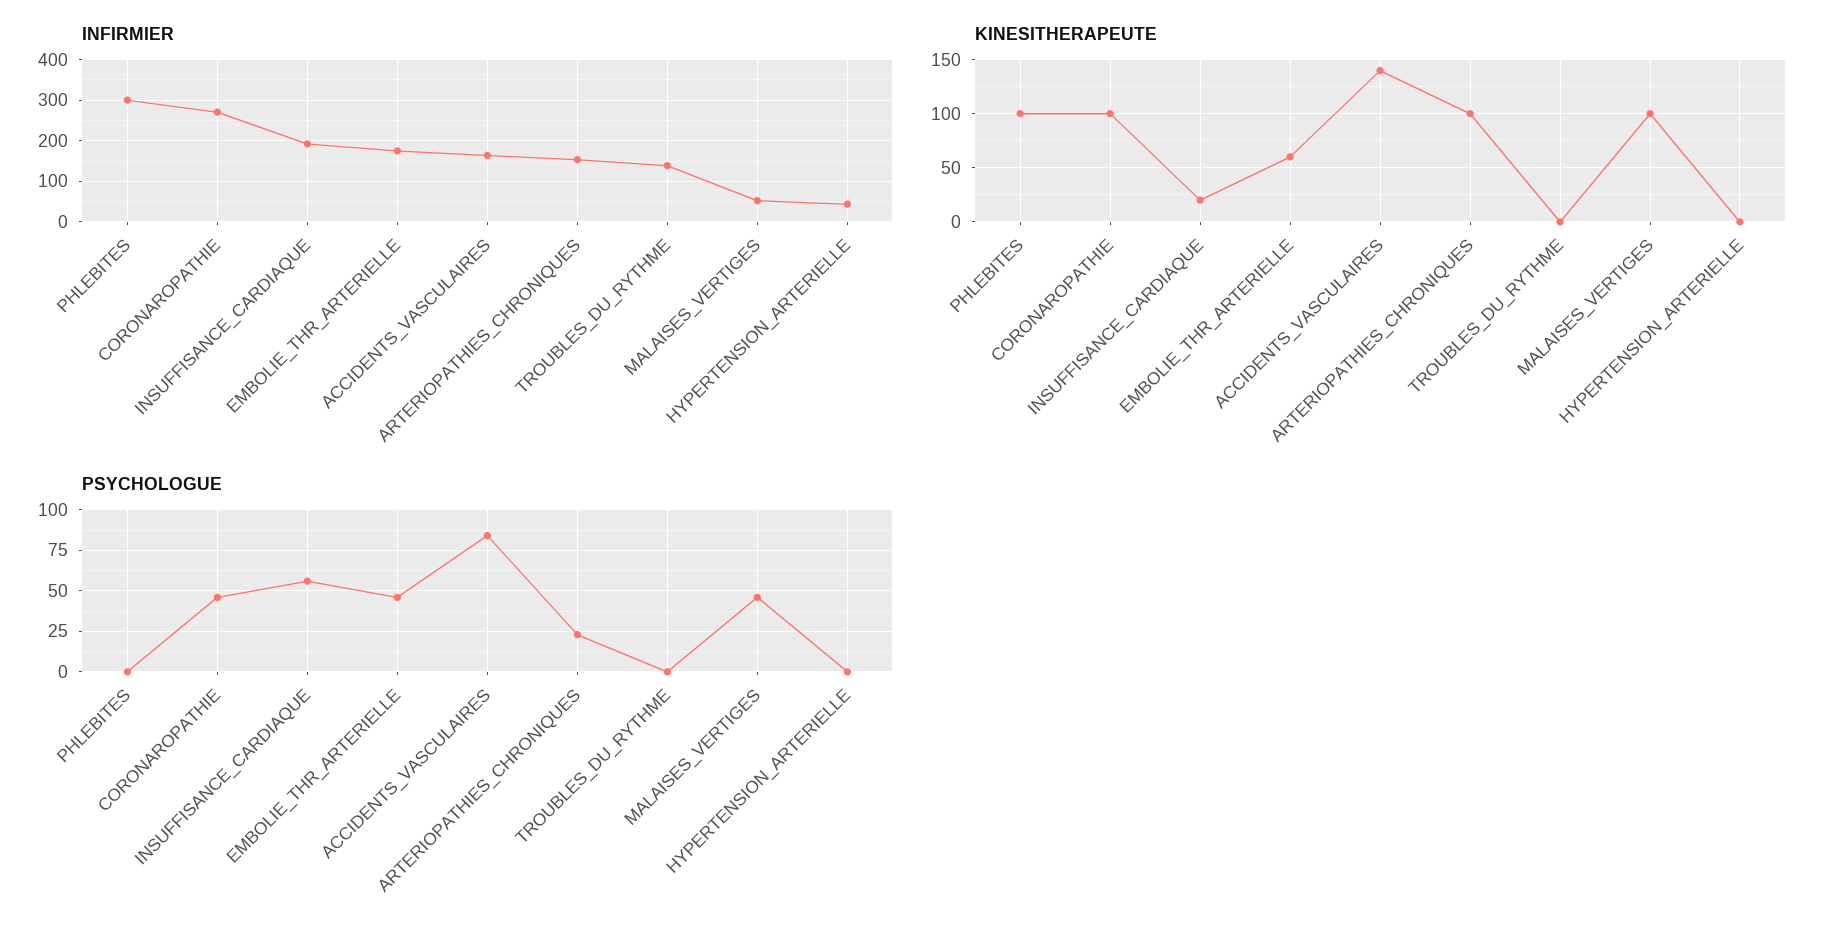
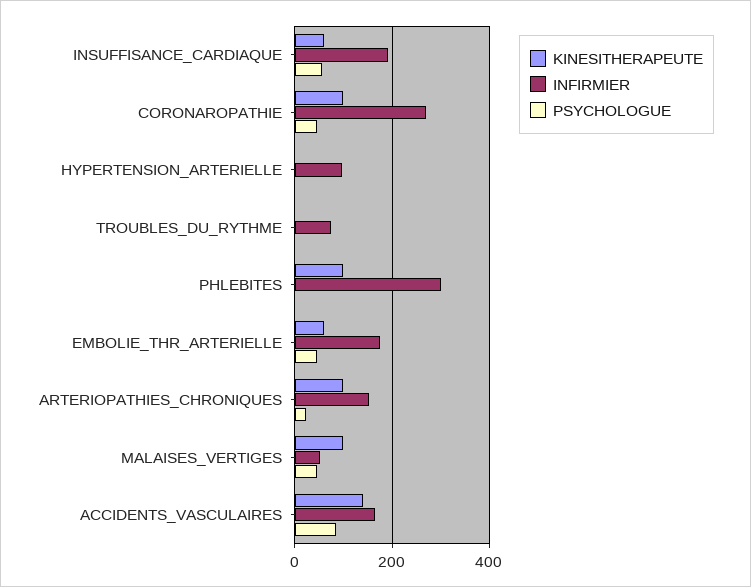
  {
    "INFIRMIER": {
      "PHLEBITES": 300,
      "CORONAROPATHIE": 280,
      "INSUFFISANCE_CARDIAQUE": 200,
      "EMBOLIE_THR_ARTERIELLE": 180,
      "ACCIDENTS_VASCULAIRES": 160,
      "ARTERIOPATHIES_CHRONIQUES": 160,
-     "TROUBLES_DU_RYTHME": 140,
+     "TROUBLES_DU_RYTHME": 80,
      "MALAISES_VERTIGES": 60,
-     "HYPERTENSION_ARTERIELLE": 40
+     "HYPERTENSION_ARTERIELLE": 100
    },
    "KINESITHERAPEUTE": {
      "PHLEBITES": 100,
      "CORONAROPATHIE": 100,
-     "INSUFFISANCE_CARDIAQUE": 20,
+     "INSUFFISANCE_CARDIAQUE": 60,
      "EMBOLIE_THR_ARTERIELLE": 60,
      "ACCIDENTS_VASCULAIRES": 140,
      "ARTERIOPATHIES_CHRONIQUES": 100,
      "TROUBLES_DU_RYTHME": 0,
      "MALAISES_VERTIGES": 100,
      "HYPERTENSION_ARTERIELLE": 0
    },
    "PSYCHOLOGUE": {
      "PHLEBITES": 0,
      "CORONAROPATHIE": 45,
      "INSUFFISANCE_CARDIAQUE": 55,
      "EMBOLIE_THR_ARTERIELLE": 45,
      "ACCIDENTS_VASCULAIRES": 85,
      "ARTERIOPATHIES_CHRONIQUES": 25,
      "TROUBLES_DU_RYTHME": 0,
      "MALAISES_VERTIGES": 45,
      "HYPERTENSION_ARTERIELLE": 0
    }
  }

